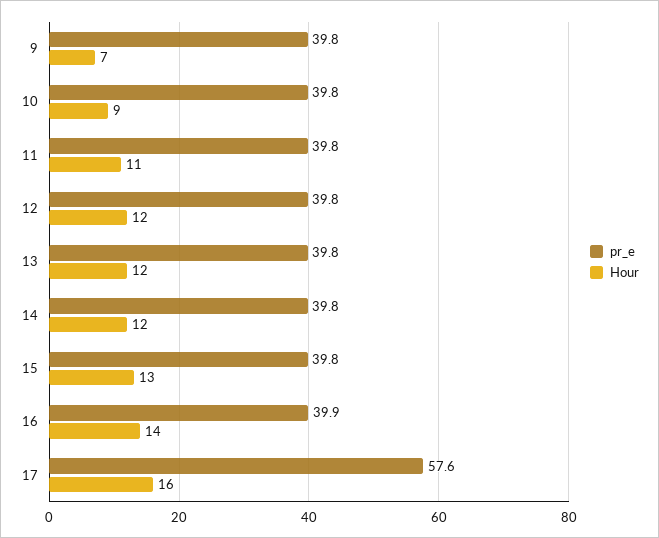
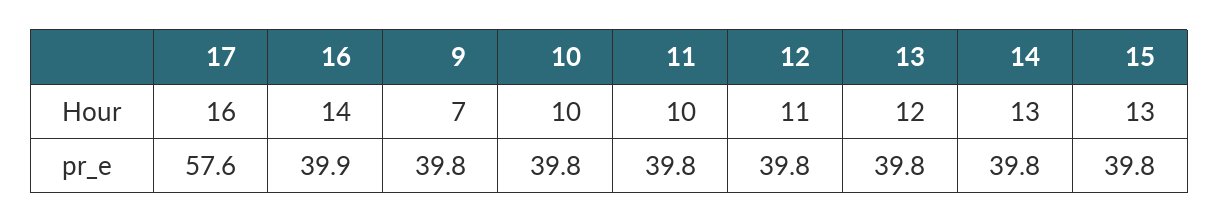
  {
    "pr_e": {
      "9": 39.8,
      "10": 39.8,
      "11": 39.8,
      "12": 39.8,
      "13": 39.8,
      "14": 39.8,
      "15": 39.8,
      "16": 39.9,
      "17": 57.6
    },
    "Hour": {
      "9": 7,
-     "10": 9,
+     "10": 10,
-     "11": 11,
+     "11": 10,
-     "12": 12,
+     "12": 11,
      "13": 12,
-     "14": 12,
+     "14": 13,
      "15": 13,
      "16": 14,
      "17": 16
    }
  }

